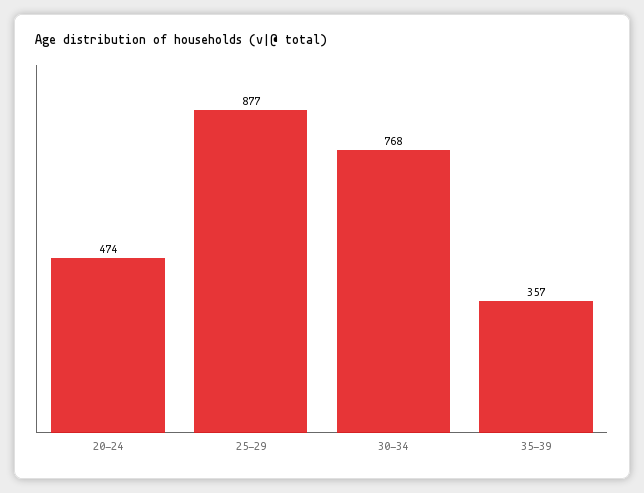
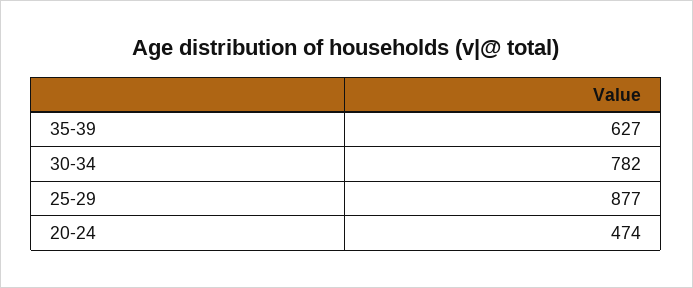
  {
    "20-24": 474,
    "25-29": 877,
-   "30-34": 768,
+   "30-34": 782,
-   "35-39": 357
+   "35-39": 627
  }

